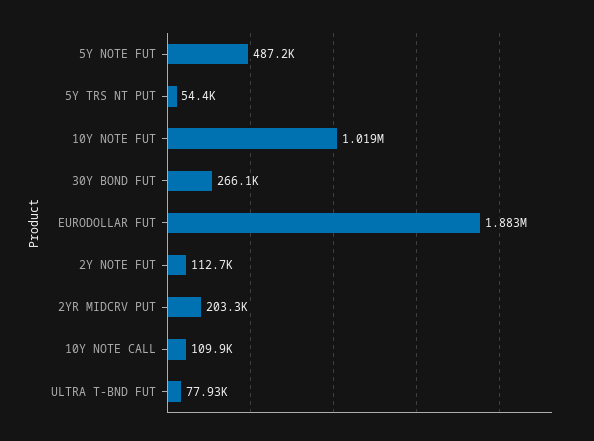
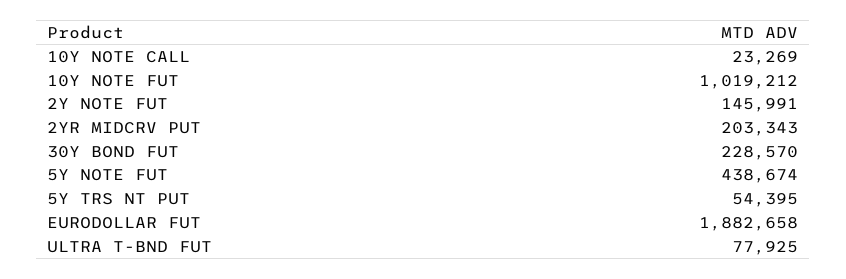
  {
-   "5Y NOTE FUT": 487200,
+   "5Y NOTE FUT": 438674,
    "5Y TRS NT PUT": 54395,
    "10Y NOTE FUT": 1019212,
-   "30Y BOND FUT": 266100,
+   "30Y BOND FUT": 228570,
    "EURODOLLAR FUT": 1882658,
-   "2Y NOTE FUT": 112700,
+   "2Y NOTE FUT": 145991,
    "2YR MIDCRV PUT": 203343,
-   "10Y NOTE CALL": 109900,
+   "10Y NOTE CALL": 23269,
    "ULTRA T-BND FUT": 77925
  }

